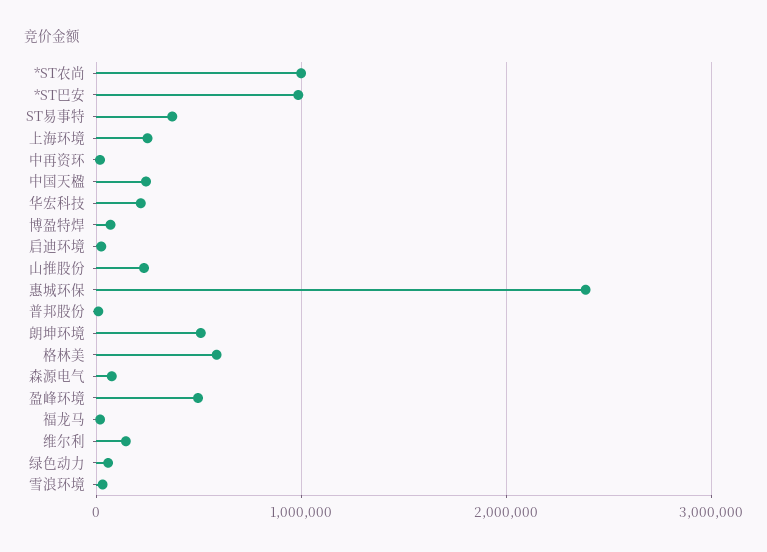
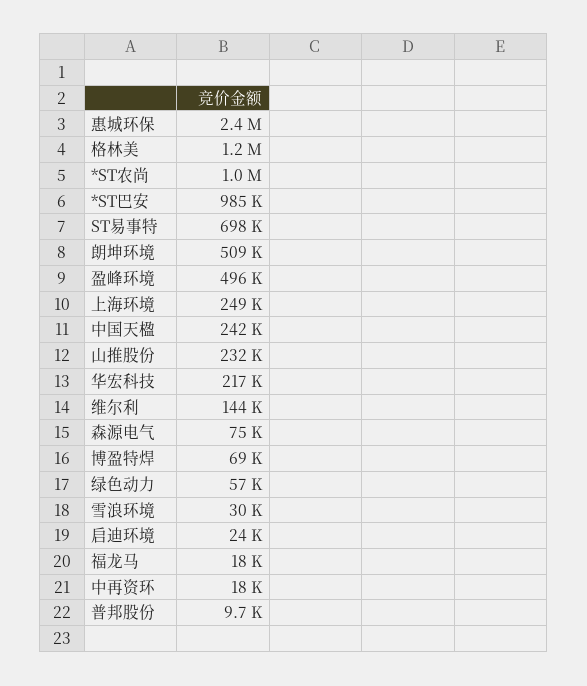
  {
    "*ST农尚": 1000000,
    "*ST巴安": 985000,
-   "ST易事特": 400000,
+   "ST易事特": 698000,
    "上海环境": 249000,
    "中再资环": 18000,
    "中国天楹": 242000,
    "华宏科技": 217000,
    "博盈特焊": 69000,
    "启迪环境": 24000,
    "山推股份": 232000,
    "惠城环保": 2400000,
    "普邦股份": 9700,
    "朗坤环境": 509000,
-   "格林美": 600000,
+   "格林美": 1200000,
    "森源电气": 75000,
    "盈峰环境": 496000,
    "福龙马": 18000,
    "维尔利": 144000,
    "绿色动力": 57000,
    "雪浪环境": 30000
  }

